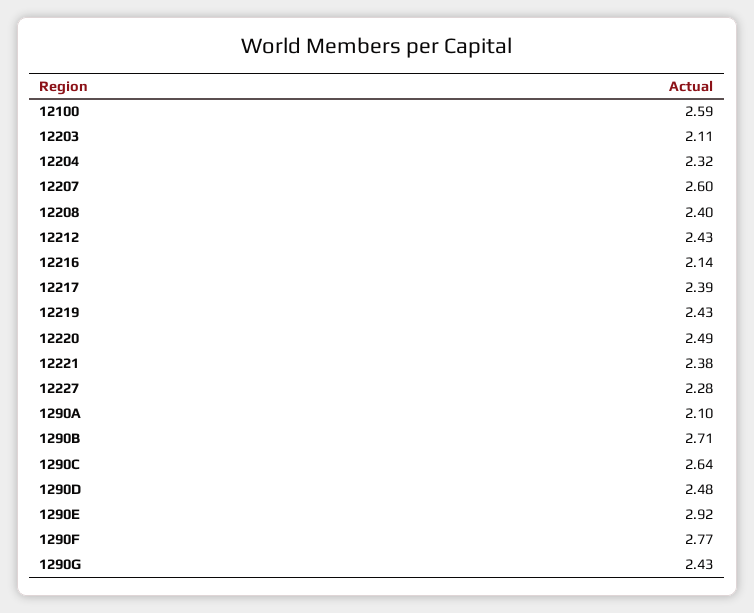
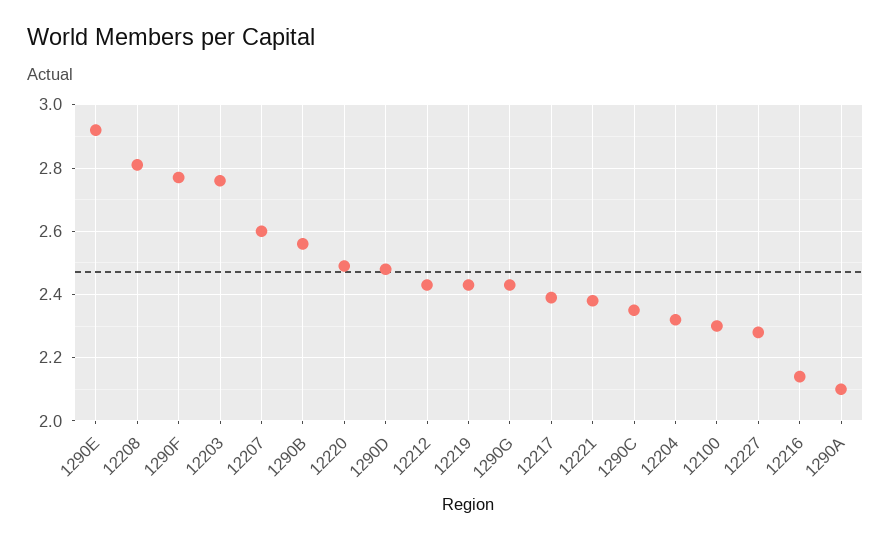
  {
-   "12100": 2.59,
+   "12100": 2.3,
-   "12203": 2.11,
+   "12203": 2.75,
    "12204": 2.32,
    "12207": 2.6,
-   "12208": 2.4,
+   "12208": 2.8,
    "12212": 2.43,
    "12216": 2.14,
    "12217": 2.39,
    "12219": 2.43,
    "12220": 2.49,
    "12221": 2.38,
    "12227": 2.28,
    "1290A": 2.1,
-   "1290B": 2.71,
+   "1290B": 2.55,
-   "1290C": 2.64,
+   "1290C": 2.35,
    "1290D": 2.48,
    "1290E": 2.92,
    "1290F": 2.77,
    "1290G": 2.43
  }

